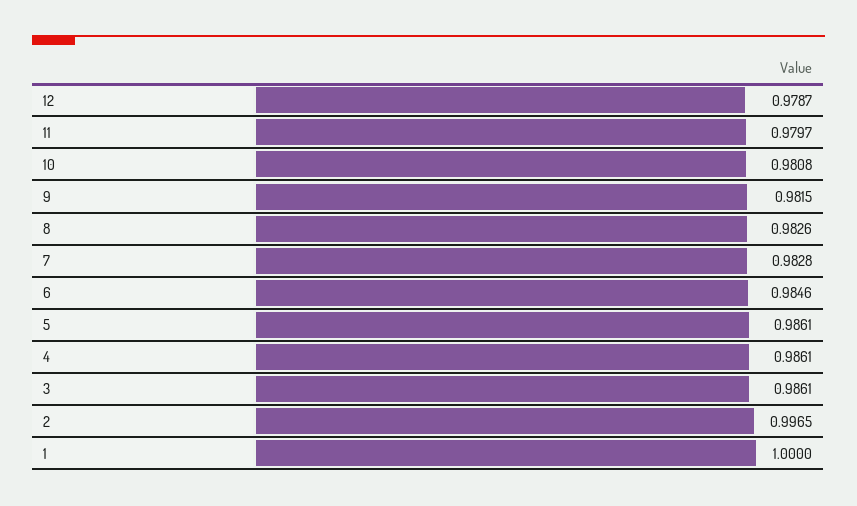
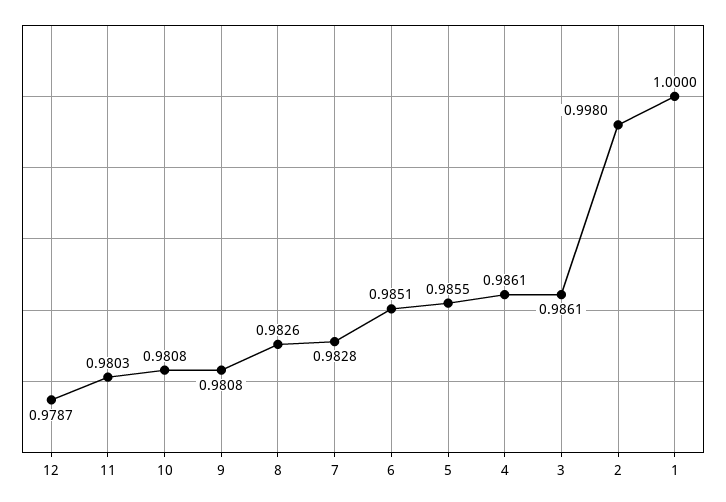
  {
    "12": 0.9787,
-   "11": 0.9797,
+   "11": 0.9803,
    "10": 0.9808,
-   "9": 0.9815,
+   "9": 0.9808,
    "8": 0.9826,
    "7": 0.9828,
-   "6": 0.9846,
+   "6": 0.9851,
-   "5": 0.9861,
+   "5": 0.9855,
    "4": 0.9861,
    "3": 0.9861,
-   "2": 0.9965,
+   "2": 0.998,
    "1": 1
  }

